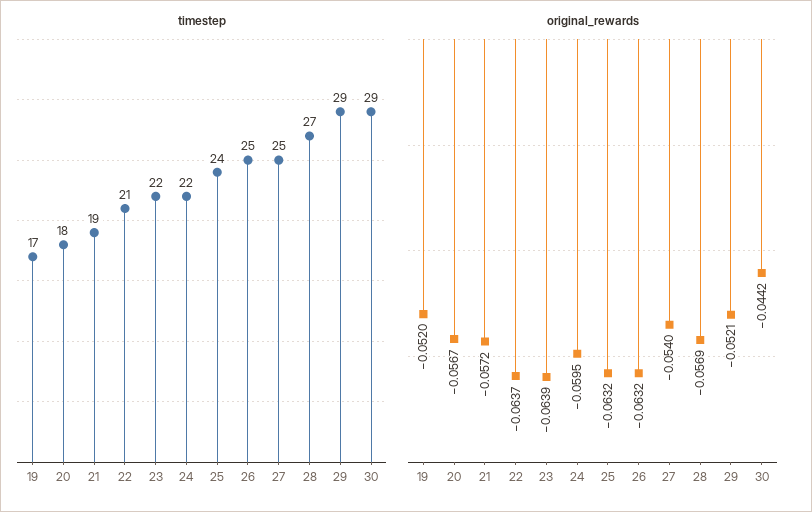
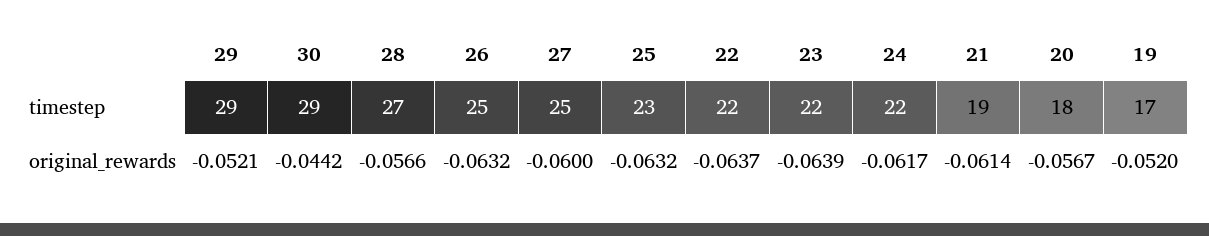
  {
    "timestep": {
      "19": 17,
      "20": 18,
      "21": 19,
-     "22": 21,
+     "22": 22,
      "23": 22,
      "24": 22,
-     "25": 24,
+     "25": 23,
      "26": 25,
      "27": 25,
      "28": 27,
      "29": 29,
      "30": 29
    },
    "original_rewards": {
      "19": -0.052,
      "20": -0.0567,
-     "21": -0.0572,
+     "21": -0.0614,
      "22": -0.0637,
      "23": -0.0639,
-     "24": -0.0595,
+     "24": -0.0617,
      "25": -0.0632,
      "26": -0.0632,
-     "27": -0.054,
+     "27": -0.06,
-     "28": -0.0569,
+     "28": -0.0566,
      "29": -0.0521,
      "30": -0.0442
    }
  }

